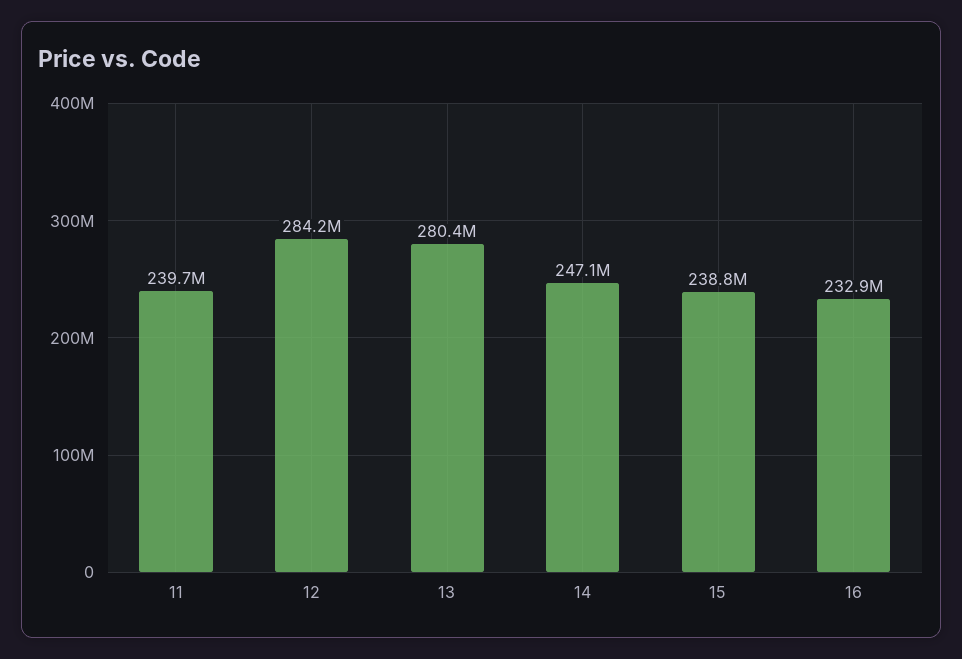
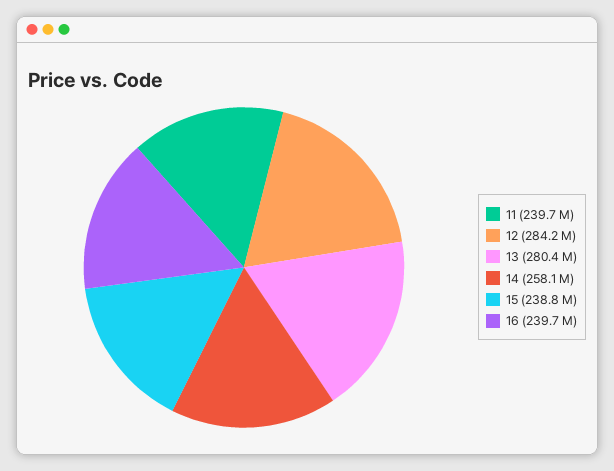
  {
    "11": 239700000,
    "12": 284200000,
    "13": 280400000,
-   "14": 247100000,
+   "14": 258100000,
    "15": 238800000,
-   "16": 232900000
+   "16": 239700000
  }

